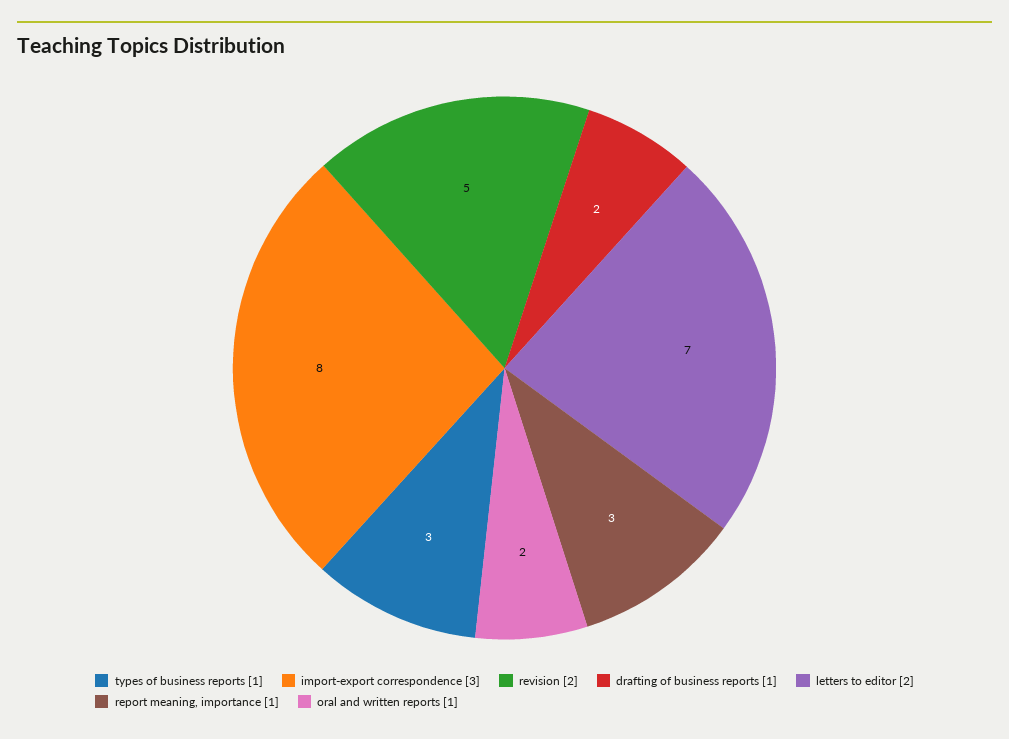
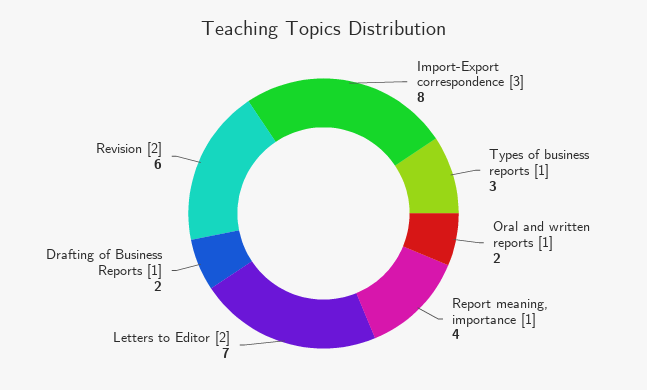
  {
    "types of business reports [1]": 3,
    "import-export correspondence [3]": 8,
-   "revision [2]": 5,
+   "revision [2]": 6,
    "drafting of business reports [1]": 2,
    "letters to editor [2]": 7,
-   "report meaning, importance [1]": 3,
+   "report meaning, importance [1]": 4,
    "oral and written reports [1]": 2
  }

